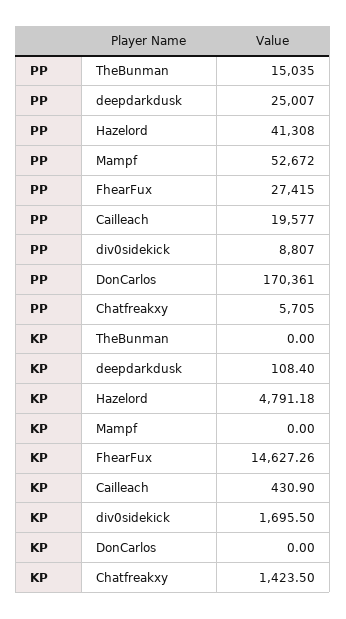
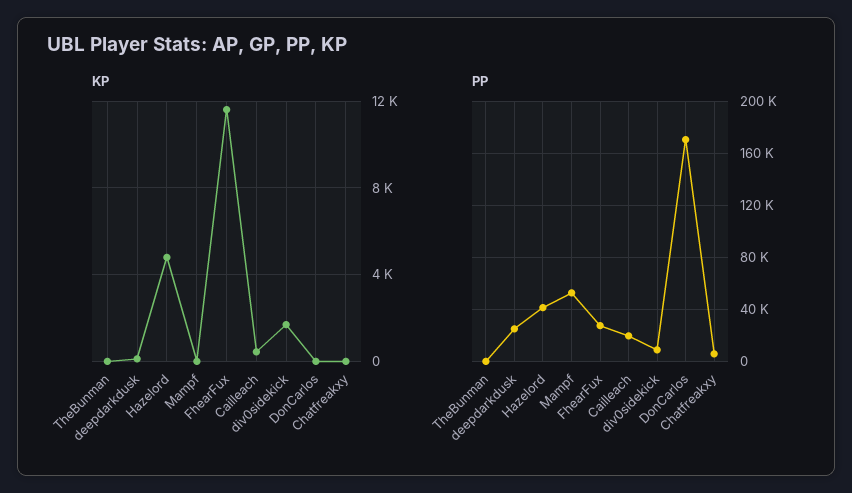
  {
    "PP": {
-     "TheBunman": 15035,
+     "TheBunman": 0,
      "deepdarkdusk": 25007,
      "Hazelord": 41308,
      "Mampf": 52672,
      "FhearFux": 27415,
      "Cailleach": 19577,
      "div0sidekick": 8807,
      "DonCarlos": 170361,
      "Chatfreakxy": 5705
    },
    "KP": {
      "TheBunman": 0,
      "deepdarkdusk": 108.4,
      "Hazelord": 4791.18,
      "Mampf": 0,
-     "FhearFux": 14627.26,
+     "FhearFux": 11500,
      "Cailleach": 430.9,
      "div0sidekick": 1695.5,
      "DonCarlos": 0,
-     "Chatfreakxy": 1423.5
+     "Chatfreakxy": 0
    }
  }

